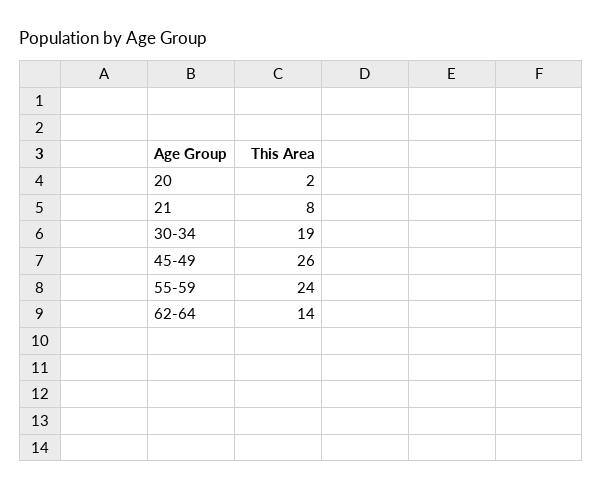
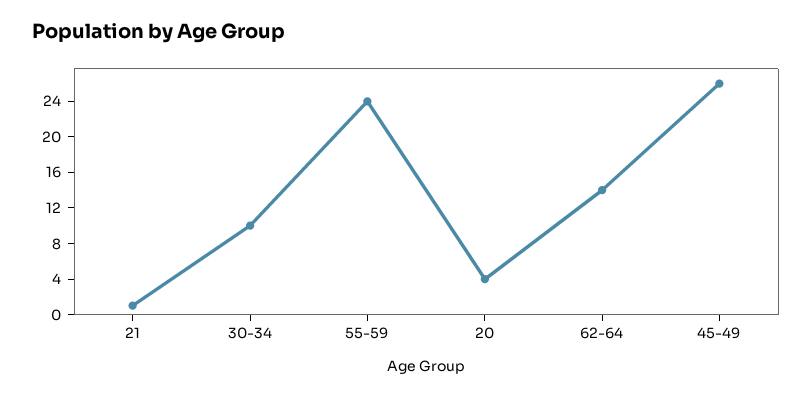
  {
-   "20": 2,
+   "20": 4,
-   "21": 8,
+   "21": 1,
-   "30-34": 19,
+   "30-34": 10,
    "45-49": 26,
    "55-59": 24,
    "62-64": 14
  }

